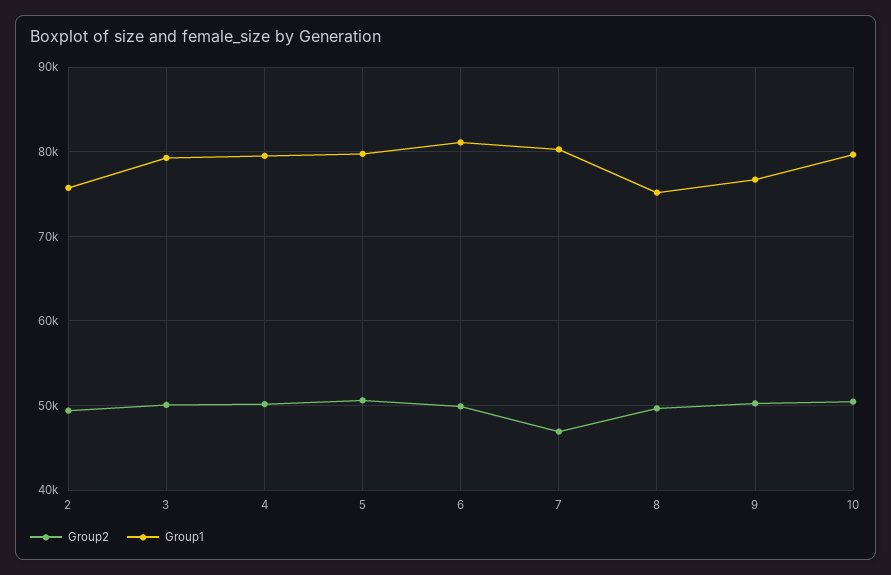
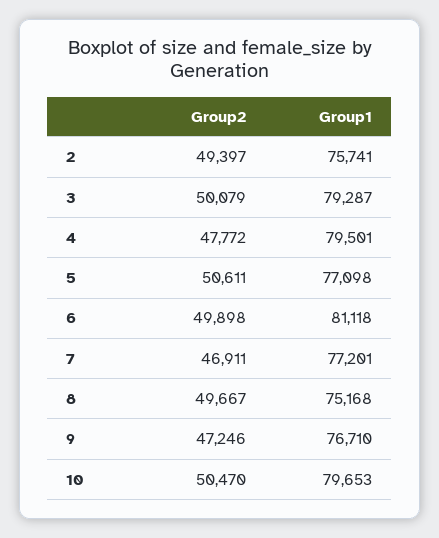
  {
    "Group2": {
      "2": 49397,
      "3": 50079,
-     "4": 50000,
+     "4": 47772,
      "5": 50611,
      "6": 49898,
      "7": 46911,
      "8": 49667,
-     "9": 50000,
+     "9": 47246,
      "10": 50470
    },
    "Group1": {
      "2": 75741,
      "3": 79287,
      "4": 79501,
-     "5": 80000,
+     "5": 77098,
      "6": 81118,
-     "7": 80000,
+     "7": 77201,
      "8": 75168,
      "9": 76710,
      "10": 79653
    }
  }

